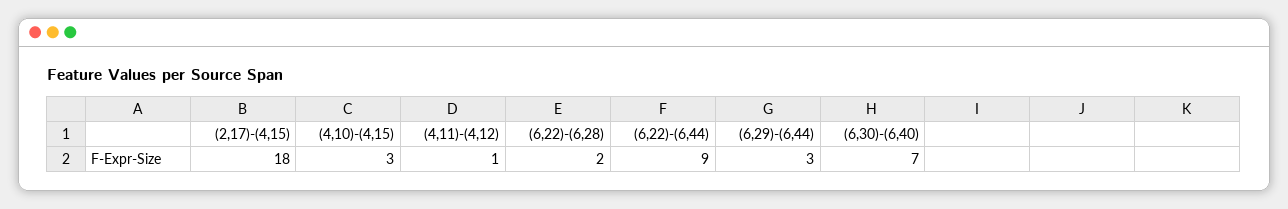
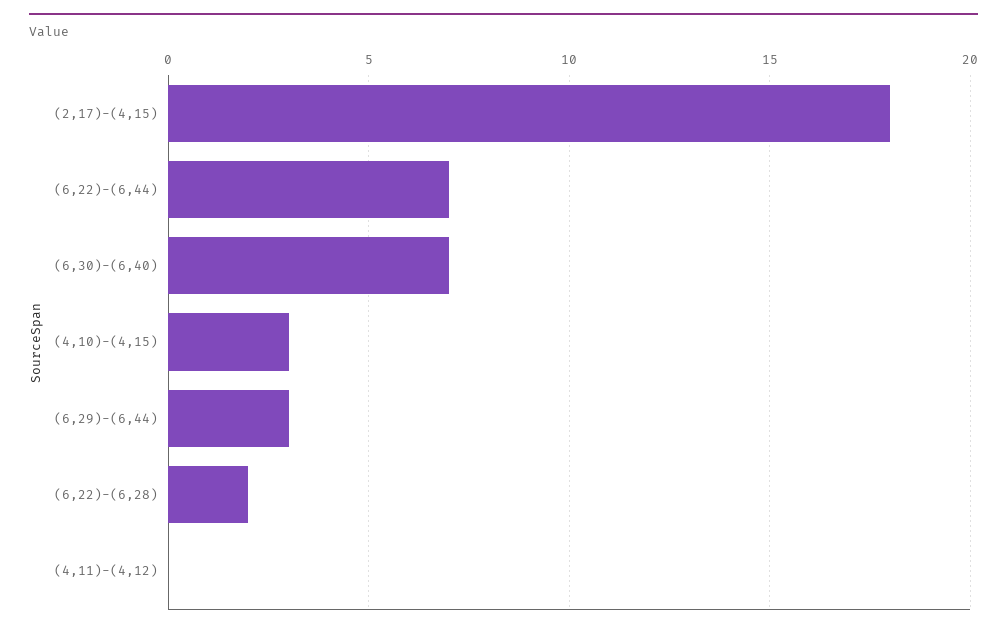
  {
    "(2,17)-(4,15)": 18,
    "(4,10)-(4,15)": 3,
-   "(4,11)-(4,12)": 1,
+   "(4,11)-(4,12)": 0,
    "(6,22)-(6,28)": 2,
-   "(6,22)-(6,44)": 9,
+   "(6,22)-(6,44)": 7,
    "(6,29)-(6,44)": 3,
    "(6,30)-(6,40)": 7
  }

